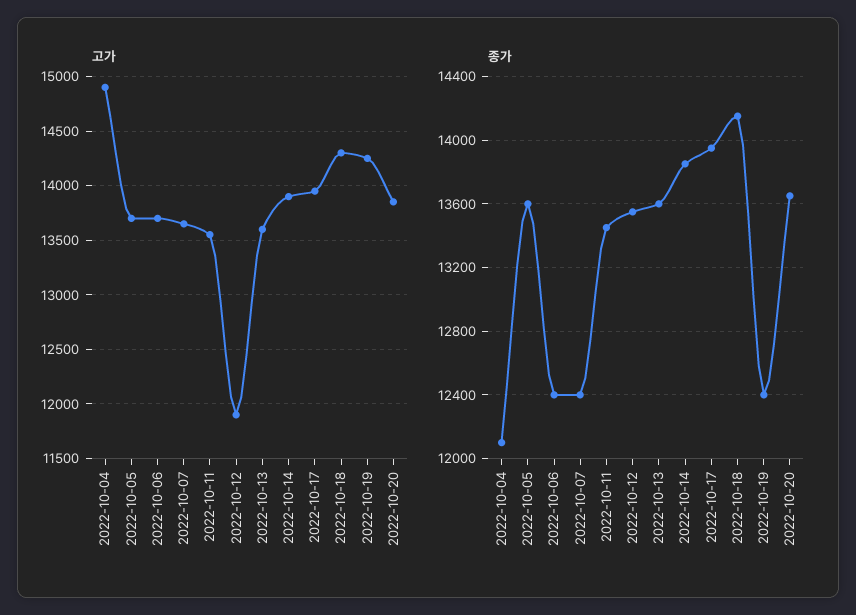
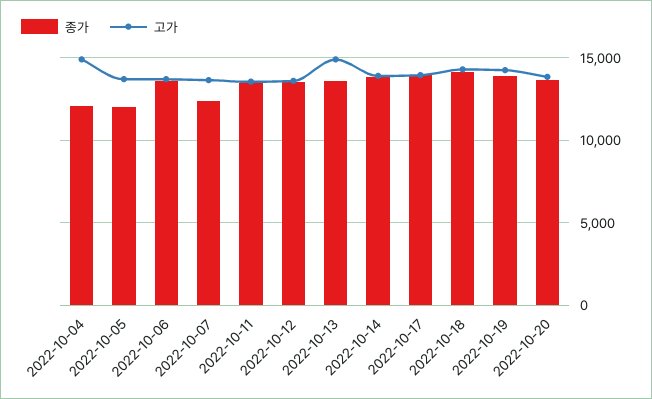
  {
    "고가": {
      "2022-10-04": 14900,
      "2022-10-05": 13700,
      "2022-10-06": 13700,
      "2022-10-07": 13700,
      "2022-10-11": 13600,
-     "2022-10-12": 11900,
+     "2022-10-12": 13500,
-     "2022-10-13": 13600,
+     "2022-10-13": 15000,
      "2022-10-14": 13900,
      "2022-10-17": 14000,
      "2022-10-18": 14300,
      "2022-10-19": 14300,
      "2022-10-20": 13900
    },
    "종가": {
      "2022-10-04": 12100,
-     "2022-10-05": 13600,
+     "2022-10-05": 12000,
-     "2022-10-06": 12400,
+     "2022-10-06": 13500,
      "2022-10-07": 12400,
      "2022-10-11": 13450,
      "2022-10-12": 13550,
      "2022-10-13": 13600,
      "2022-10-14": 13850,
      "2022-10-17": 13950,
      "2022-10-18": 14150,
-     "2022-10-19": 12400,
+     "2022-10-19": 14000,
      "2022-10-20": 13650
    }
  }

